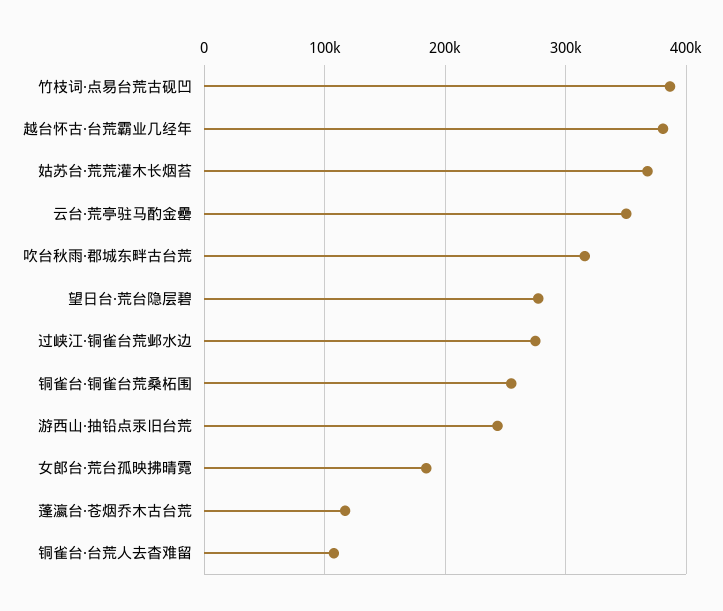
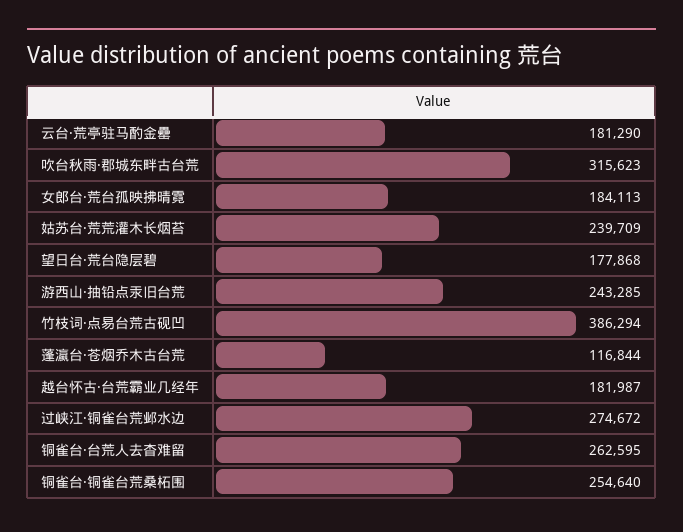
  {
    "竹枝词·点易台荒古砚凹": 386294,
-   "越台怀古·台荒霸业几经年": 380000,
+   "越台怀古·台荒霸业几经年": 181987,
-   "姑苏台·荒荒灌木长烟苔": 370000,
+   "姑苏台·荒荒灌木长烟苔": 239709,
-   "云台·荒亭驻马酌金罍": 350000,
+   "云台·荒亭驻马酌金罍": 181290,
    "吹台秋雨·郡城东畔古台荒": 315623,
-   "望日台·荒台隐层碧": 280000,
+   "望日台·荒台隐层碧": 177868,
    "过峡江·铜雀台荒邺水边": 274672,
    "铜雀台·铜雀台荒桑柘围": 254640,
    "游西山·抽铅点汞旧台荒": 243285,
    "女郎台·荒台孤映拂晴霓": 184113,
    "蓬瀛台·苍烟乔木古台荒": 116844,
-   "铜雀台·台荒人去杳难留": 110000
+   "铜雀台·台荒人去杳难留": 262595
  }

